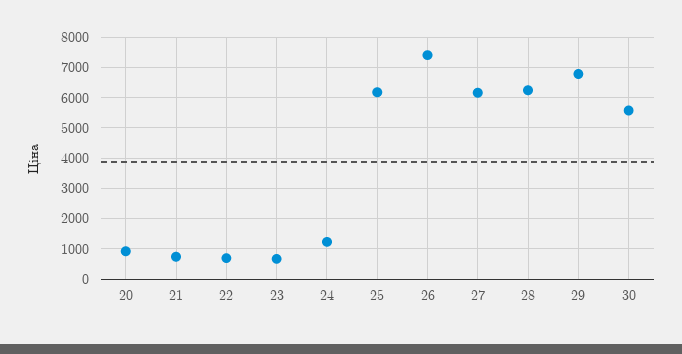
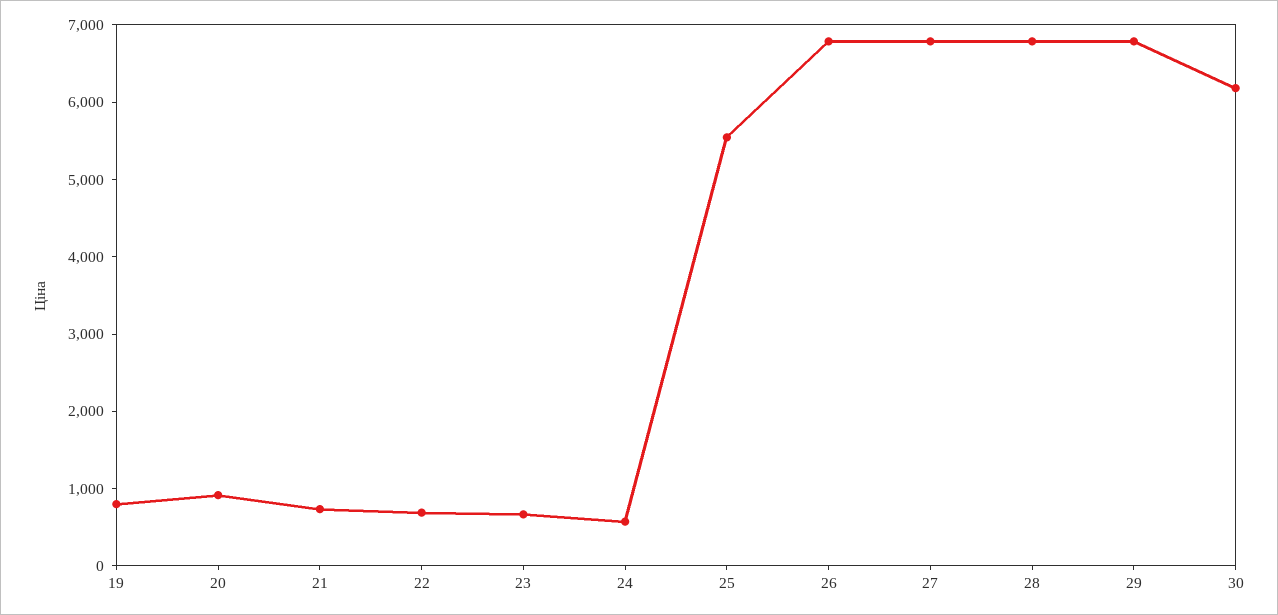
  {
    "20": 1000,
    "21": 800,
    "22": 600,
    "23": 600,
-   "24": 1200,
+   "24": 600,
-   "25": 6200,
+   "25": 5600,
-   "26": 7400,
+   "26": 6800,
-   "27": 6200,
+   "27": 6800,
-   "28": 6200,
+   "28": 6800,
    "29": 6800,
-   "30": 5600
+   "30": 6200,
+   "19": 800
  }

